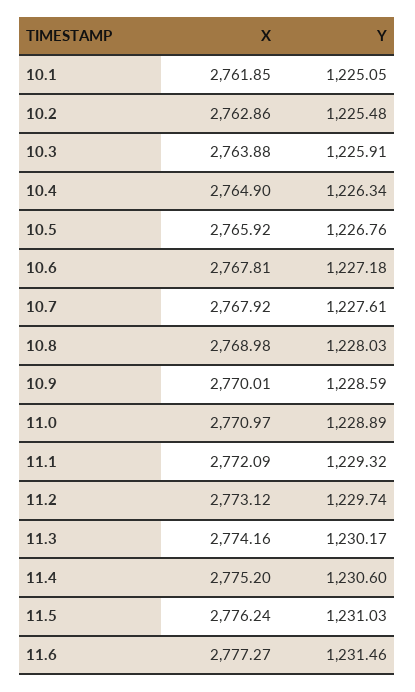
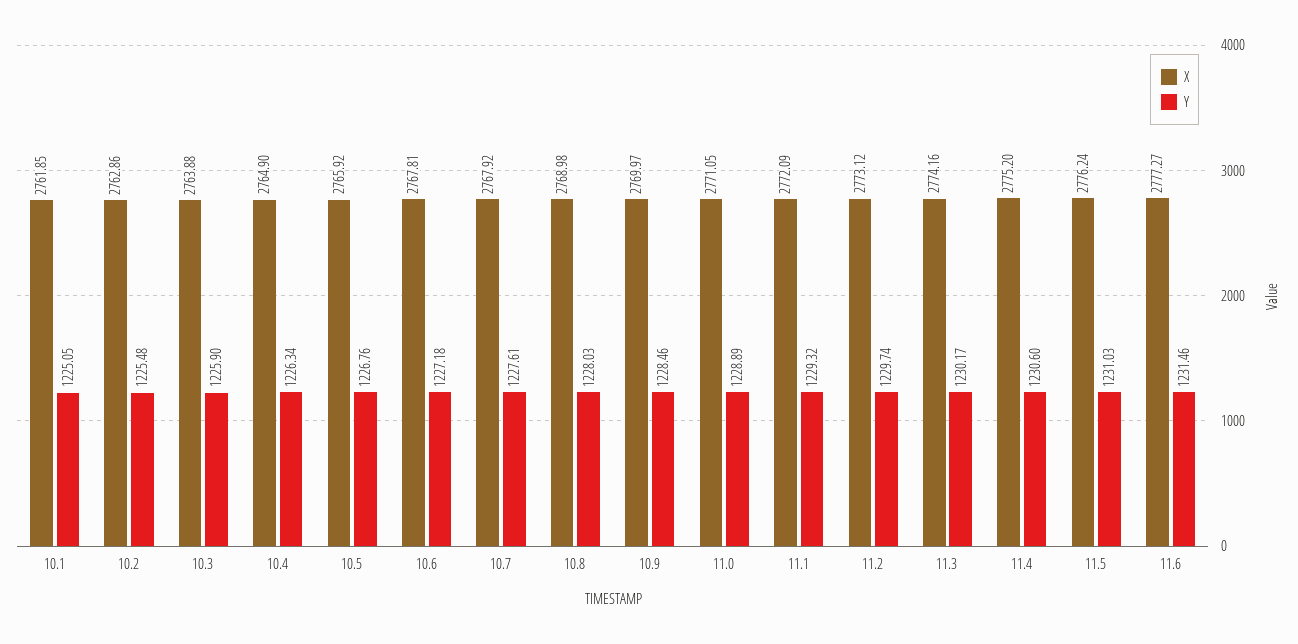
  {
    "X": {
      "10.1": 2761.85,
      "10.2": 2762.86,
      "10.3": 2763.88,
      "10.4": 2764.9,
      "10.5": 2765.92,
      "10.6": 2767.81,
      "10.7": 2767.92,
      "10.8": 2768.98,
-     "10.9": 2770.01,
+     "10.9": 2769.97,
-     "11.0": 2770.97,
+     "11.0": 2771.05,
      "11.1": 2772.09,
      "11.2": 2773.12,
      "11.3": 2774.16,
      "11.4": 2775.2,
      "11.5": 2776.24,
      "11.6": 2777.27
    },
    "Y": {
      "10.1": 1225.05,
      "10.2": 1225.48,
-     "10.3": 1225.91,
+     "10.3": 1225.9,
      "10.4": 1226.34,
      "10.5": 1226.76,
      "10.6": 1227.18,
      "10.7": 1227.61,
      "10.8": 1228.03,
-     "10.9": 1228.59,
+     "10.9": 1228.46,
      "11.0": 1228.89,
      "11.1": 1229.32,
      "11.2": 1229.74,
      "11.3": 1230.17,
      "11.4": 1230.6,
      "11.5": 1231.03,
      "11.6": 1231.46
    }
  }

